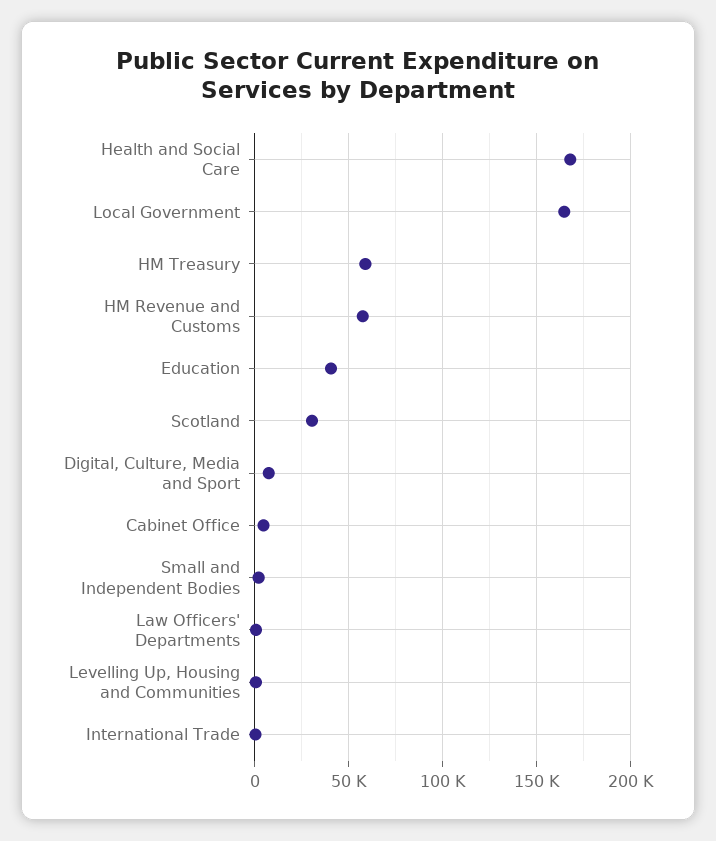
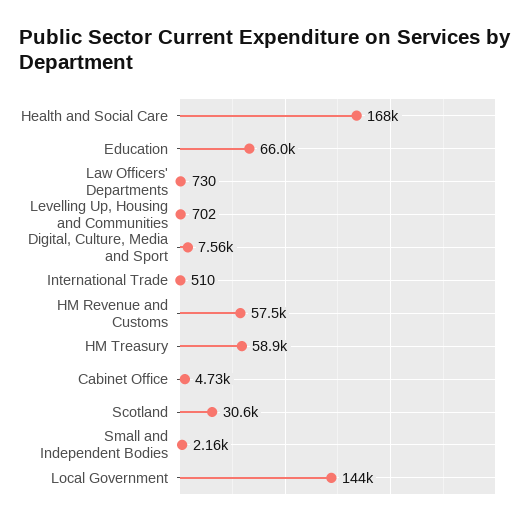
  {
    "Health and Social Care": 168000,
-   "Local Government": 165000,
+   "Local Government": 144000,
    "HM Treasury": 58900,
    "HM Revenue and Customs": 57500,
-   "Education": 40000,
+   "Education": 66000,
    "Scotland": 30600,
    "Digital, Culture, Media and Sport": 7560,
    "Cabinet Office": 4730,
    "Small and Independent Bodies": 2160,
    "Law Officers' Departments": 730,
    "Levelling Up, Housing and Communities": 702,
    "International Trade": 510
  }

